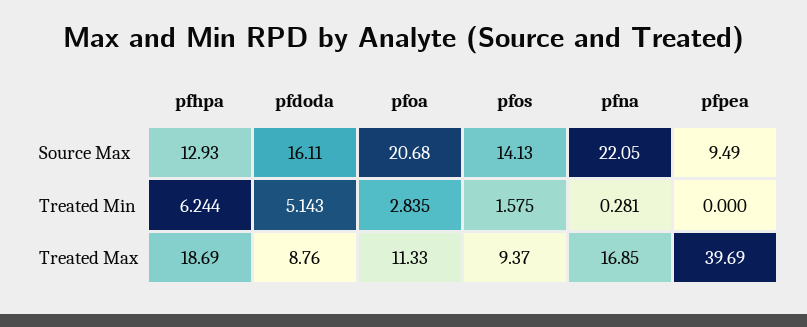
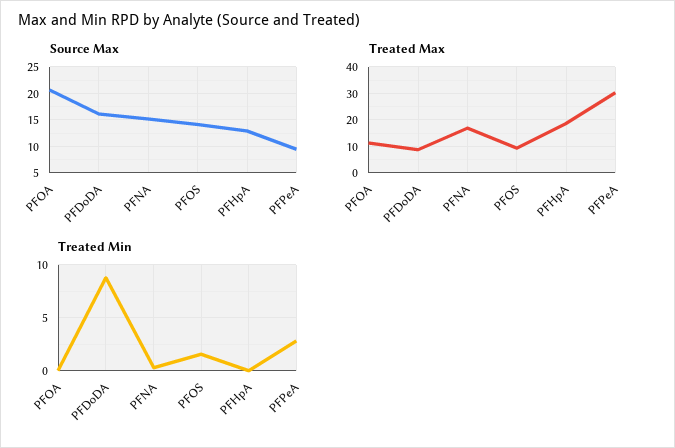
  {
    "Source Max": {
      "pfhpa": 12.93,
      "pfdoda": 16.11,
      "pfoa": 20.68,
      "pfos": 14.13,
-     "pfna": 22.05,
+     "pfna": 15,
      "pfpea": 9.49
    },
    "Treated Min": {
-     "pfhpa": 6.244,
+     "pfhpa": 0,
-     "pfdoda": 5.143,
+     "pfdoda": 9,
-     "pfoa": 2.835,
+     "pfoa": 0,
      "pfos": 1.575,
      "pfna": 0.281,
-     "pfpea": 0
+     "pfpea": 3
    },
    "Treated Max": {
      "pfhpa": 18.69,
      "pfdoda": 8.76,
      "pfoa": 11.33,
      "pfos": 9.37,
      "pfna": 16.85,
-     "pfpea": 39.69
+     "pfpea": 30
    }
  }

